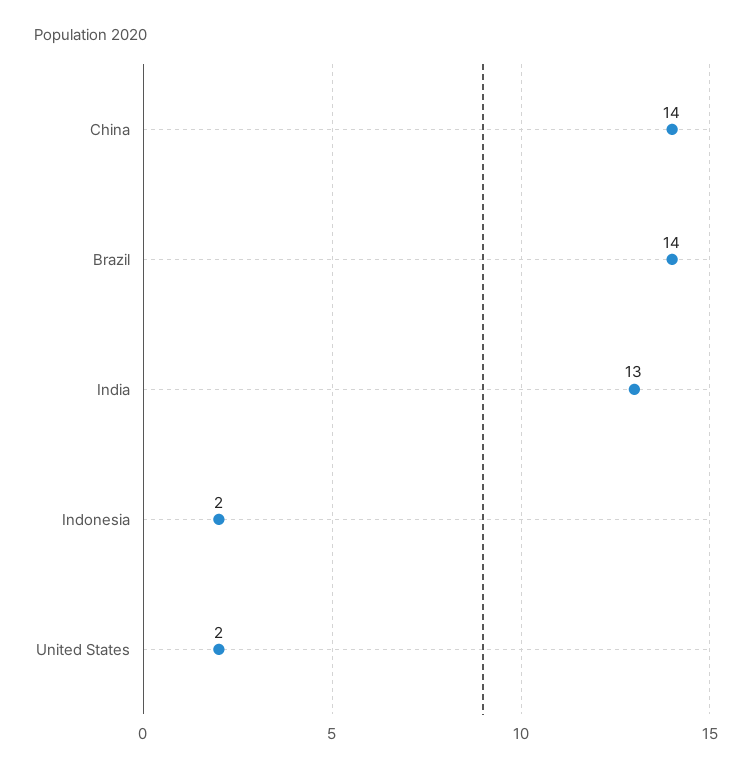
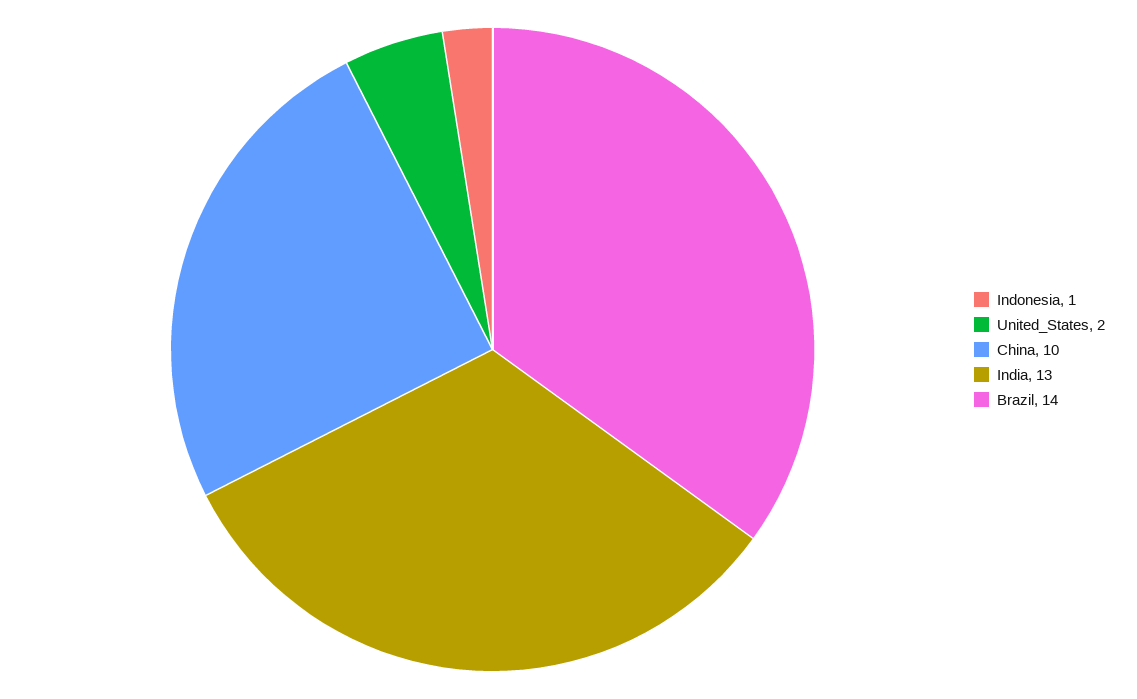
  {
-   "China": 14,
+   "China": 10,
    "Brazil": 14,
    "India": 13,
-   "Indonesia": 2,
+   "Indonesia": 1,
    "United States": 2
  }

